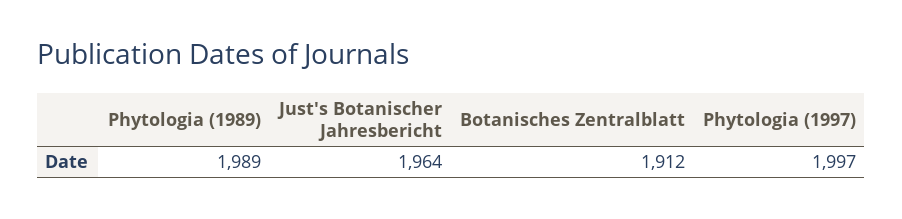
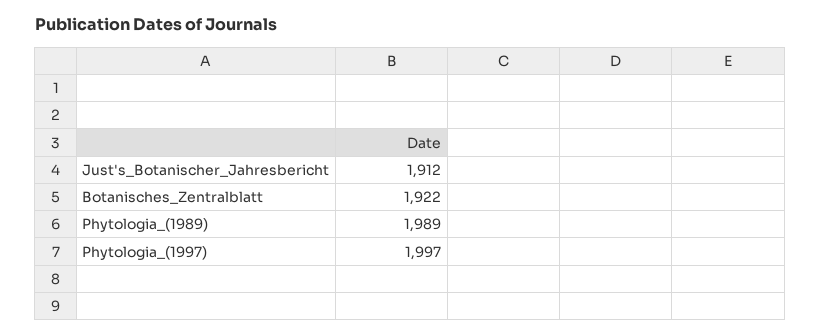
  {
    "Phytologia (1989)": 1989,
-   "Just's Botanischer Jahresbericht": 1964,
+   "Just's Botanischer Jahresbericht": 1912,
-   "Botanisches Zentralblatt": 1912,
+   "Botanisches Zentralblatt": 1922,
    "Phytologia (1997)": 1997
  }

